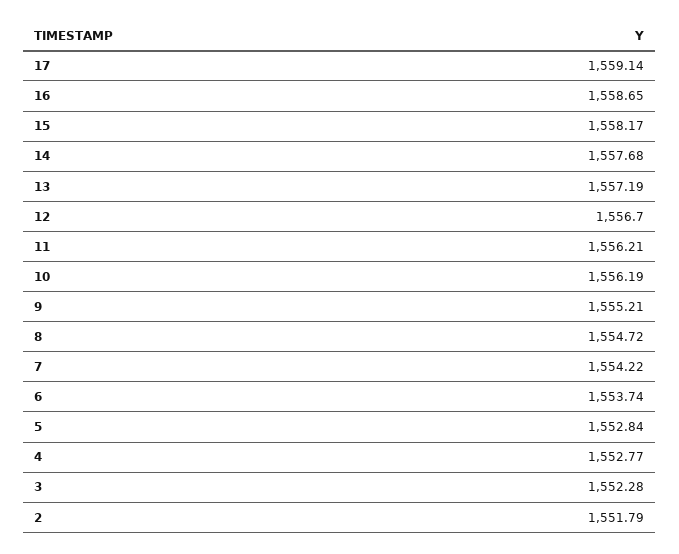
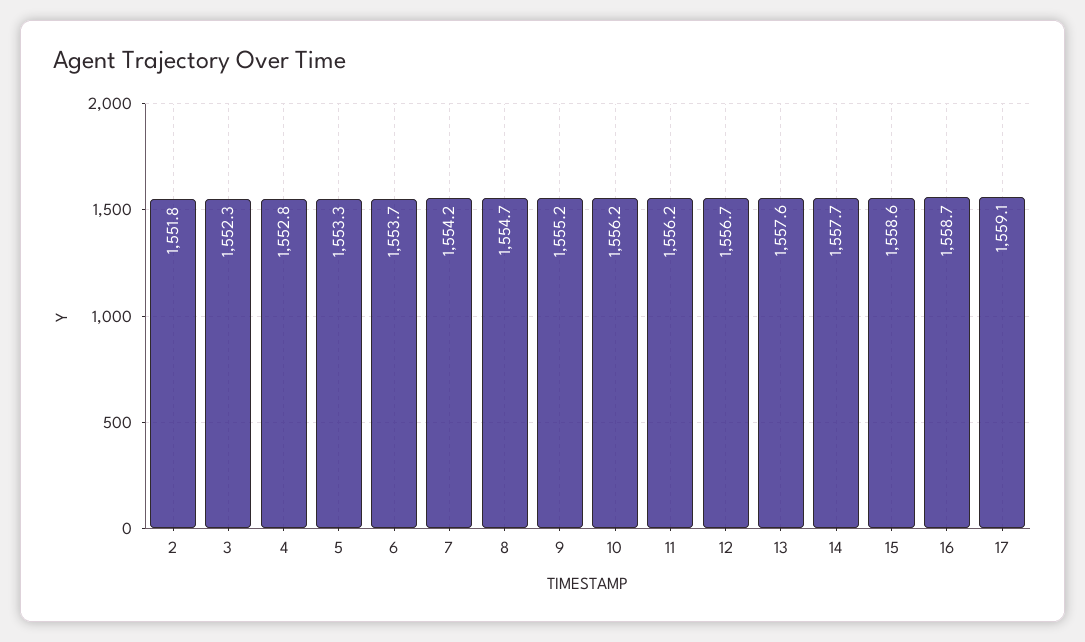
  {
    "17": 1559.14,
    "16": 1558.65,
-   "15": 1558.17,
+   "15": 1558.6,
    "14": 1557.68,
-   "13": 1557.19,
+   "13": 1557.6,
    "12": 1556.7,
    "11": 1556.21,
    "10": 1556.19,
    "9": 1555.21,
    "8": 1554.72,
    "7": 1554.22,
    "6": 1553.74,
-   "5": 1552.84,
+   "5": 1553.3,
    "4": 1552.77,
    "3": 1552.28,
    "2": 1551.79
  }

